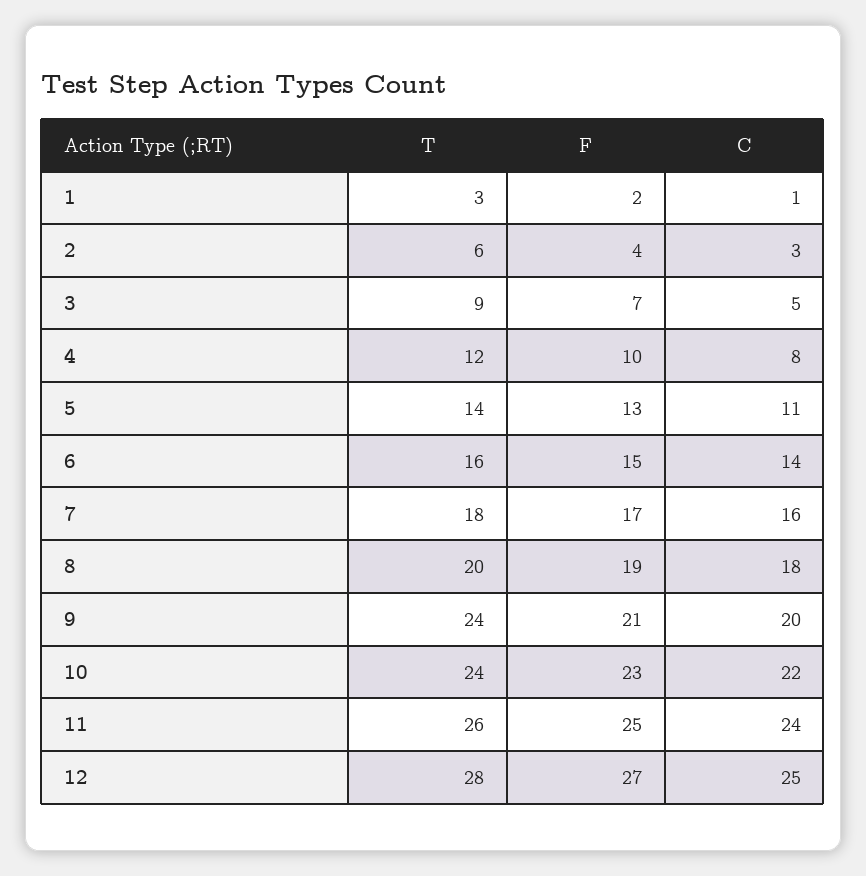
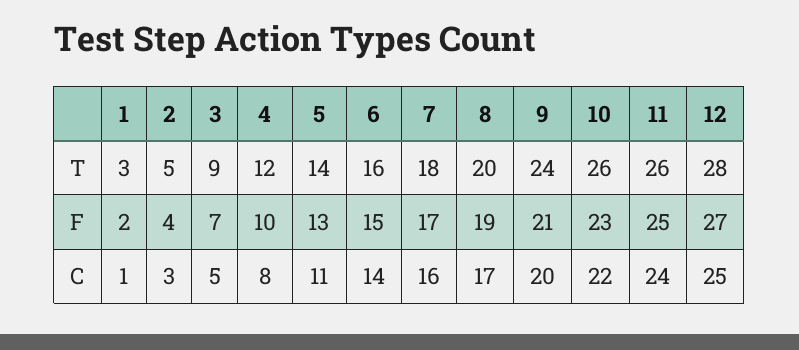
  {
    "T": {
      "1": 3,
-     "2": 6,
+     "2": 5,
      "3": 9,
      "4": 12,
      "5": 14,
      "6": 16,
      "7": 18,
      "8": 20,
      "9": 24,
-     "10": 24,
+     "10": 26,
      "11": 26,
      "12": 28
    },
    "F": {
      "1": 2,
      "2": 4,
      "3": 7,
      "4": 10,
      "5": 13,
      "6": 15,
      "7": 17,
      "8": 19,
      "9": 21,
      "10": 23,
      "11": 25,
      "12": 27
    },
    "C": {
      "1": 1,
      "2": 3,
      "3": 5,
      "4": 8,
      "5": 11,
      "6": 14,
      "7": 16,
-     "8": 18,
+     "8": 17,
      "9": 20,
      "10": 22,
      "11": 24,
      "12": 25
    }
  }

